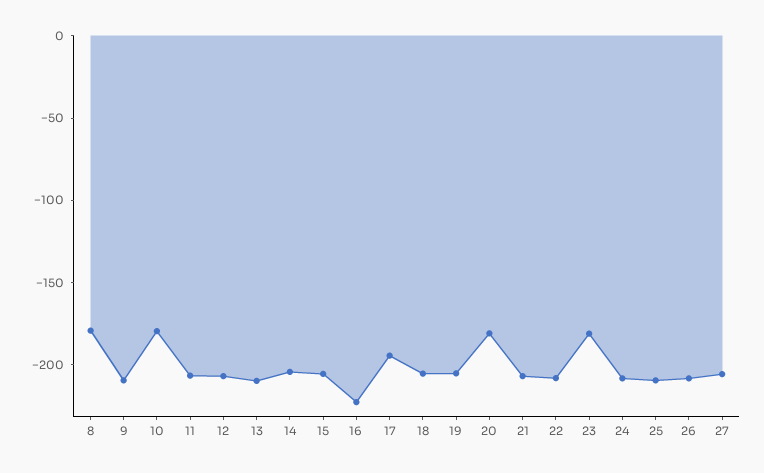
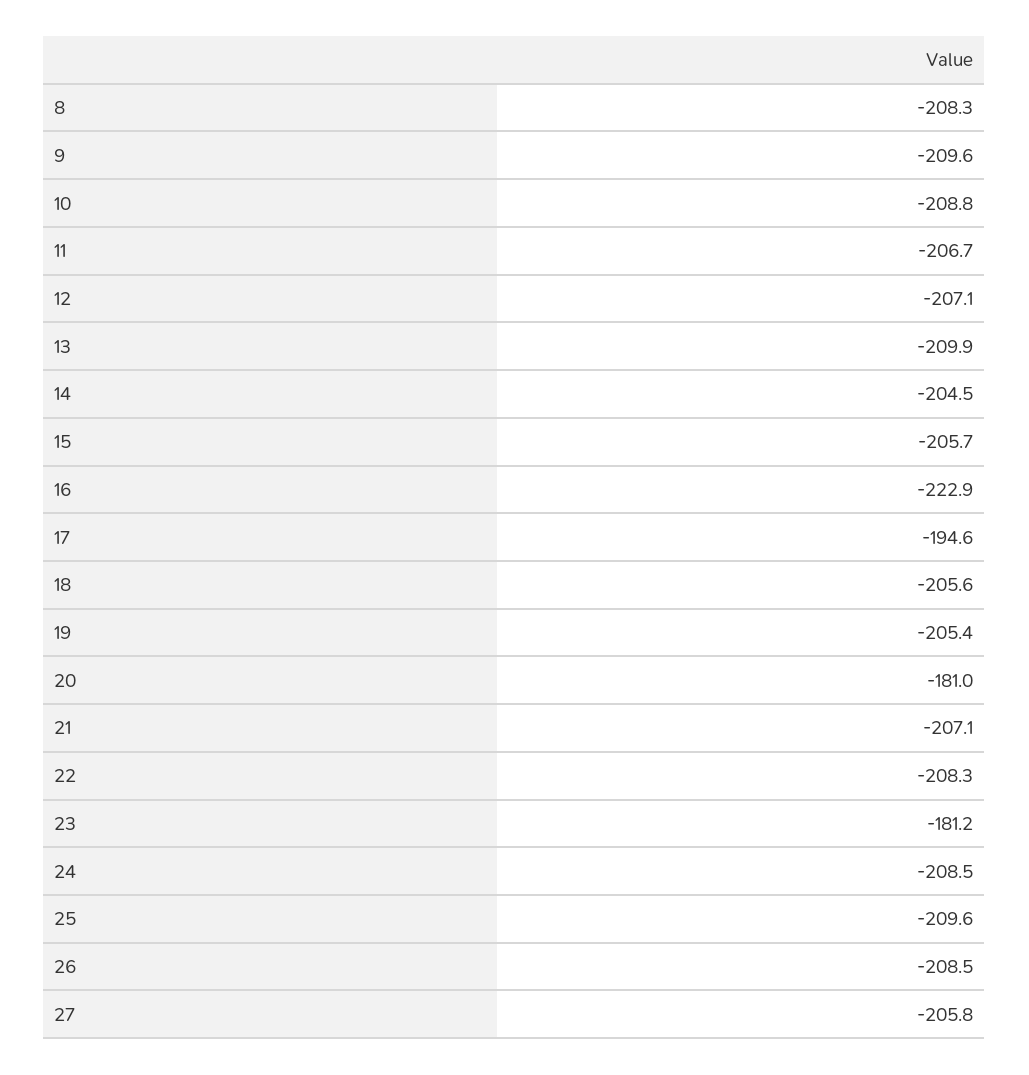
  {
-   "8": -180,
+   "8": -208.3,
    "9": -209.6,
-   "10": -180,
+   "10": -208.8,
    "11": -206.7,
    "12": -207.1,
    "13": -209.9,
    "14": -204.5,
    "15": -205.7,
    "16": -222.9,
    "17": -194.6,
    "18": -205.6,
    "19": -205.4,
    "20": -181,
    "21": -207.1,
    "22": -208.3,
    "23": -181.2,
    "24": -208.5,
    "25": -209.6,
    "26": -208.5,
    "27": -205.8
  }

